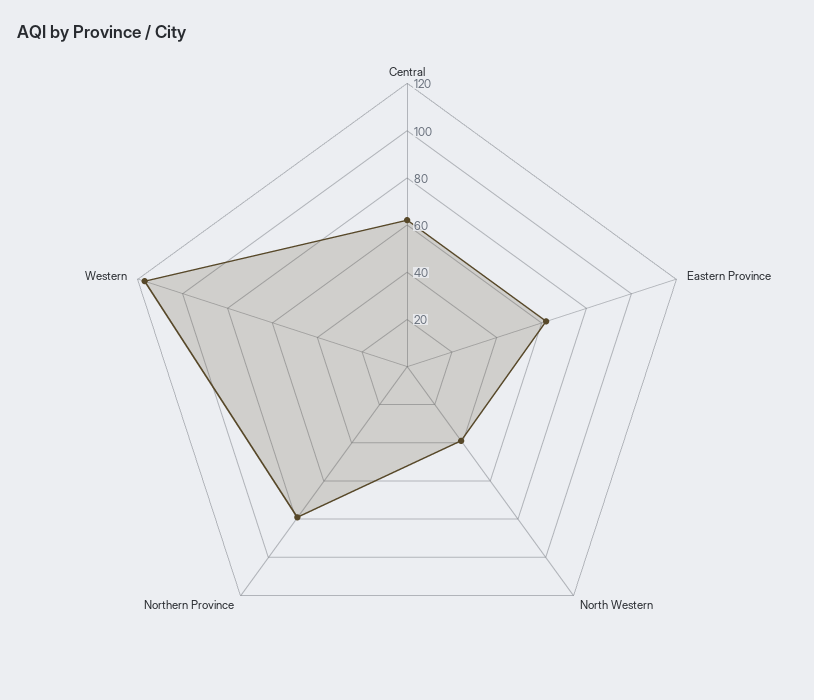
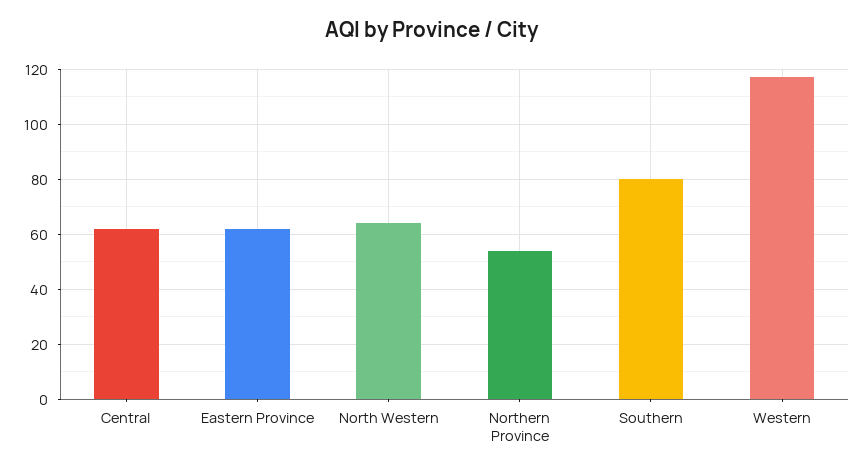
  {
    "Central": 60,
    "Eastern Province": 60,
-   "North Western": 40,
+   "North Western": 65,
-   "Northern Province": 80,
+   "Northern Province": 55,
-   "Western": 115
+   "Western": 115,
+   "Southern": 80
  }

